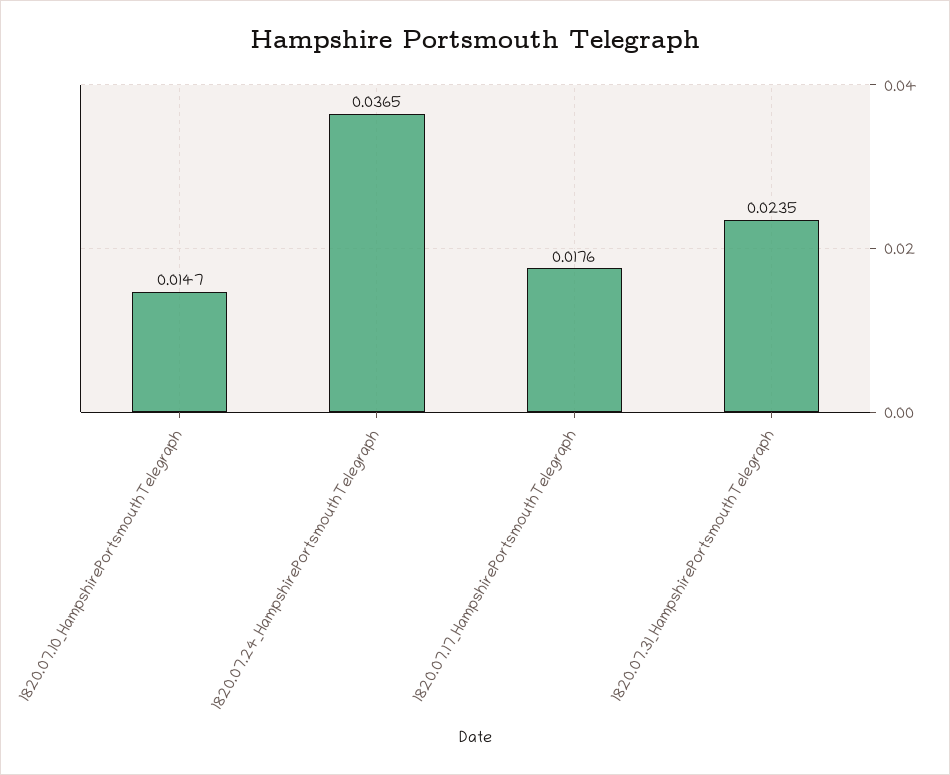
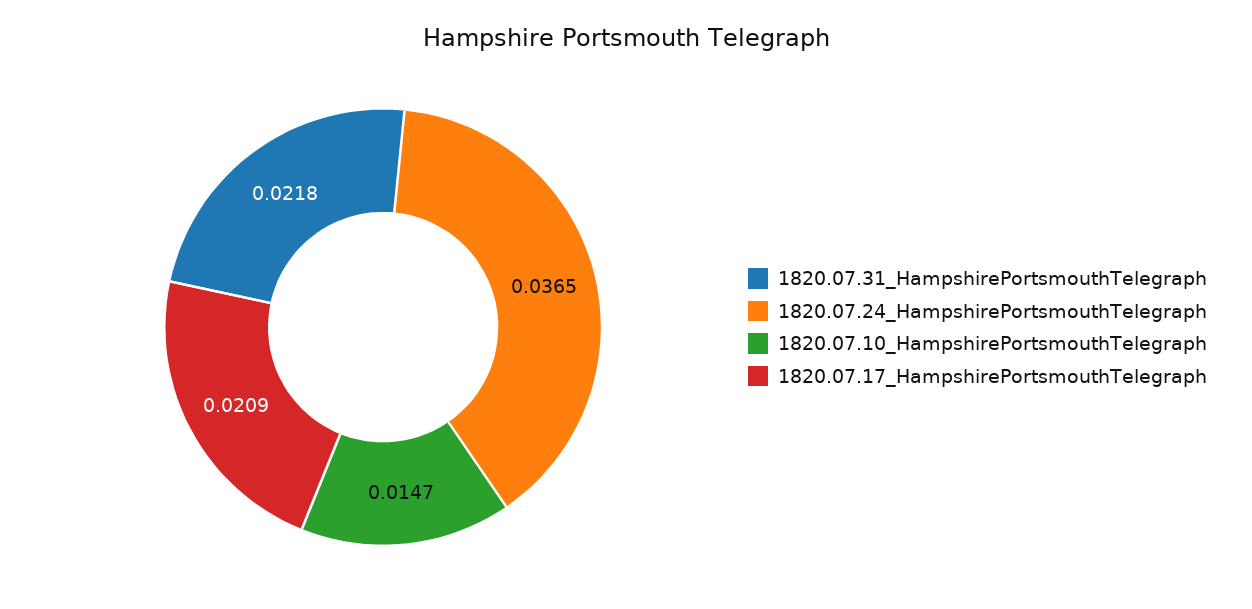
  {
    "1820.07.10_HampshirePortsmouthTelegraph": 0.0147,
    "1820.07.24_HampshirePortsmouthTelegraph": 0.0365,
-   "1820.07.17_HampshirePortsmouthTelegraph": 0.0176,
+   "1820.07.17_HampshirePortsmouthTelegraph": 0.0209,
-   "1820.07.31_HampshirePortsmouthTelegraph": 0.0235
+   "1820.07.31_HampshirePortsmouthTelegraph": 0.0218
  }

